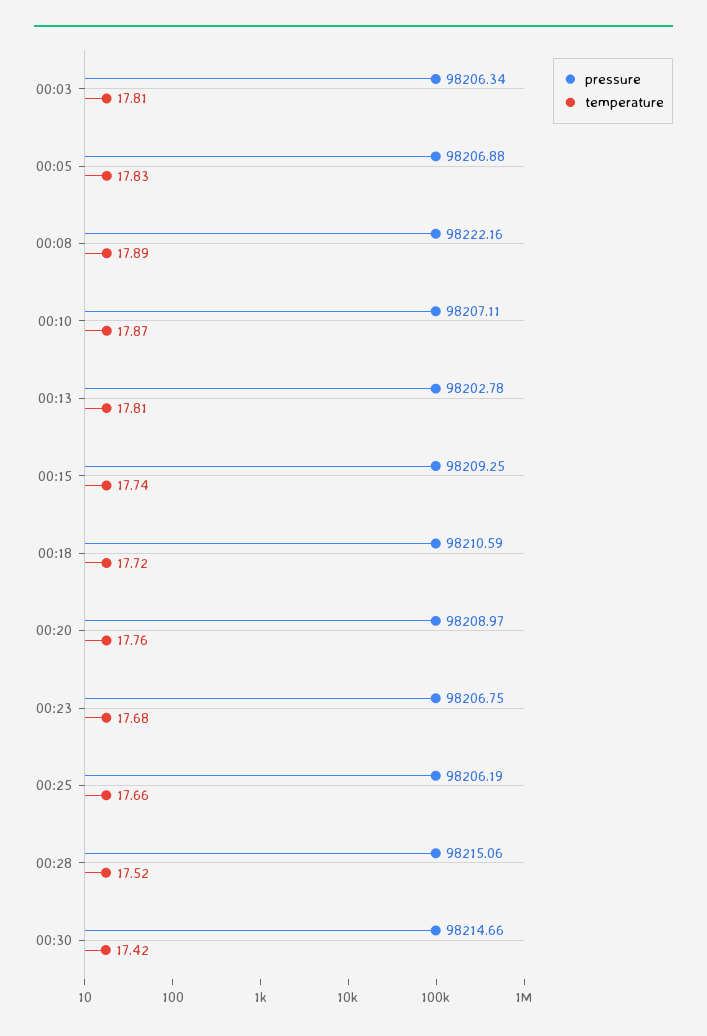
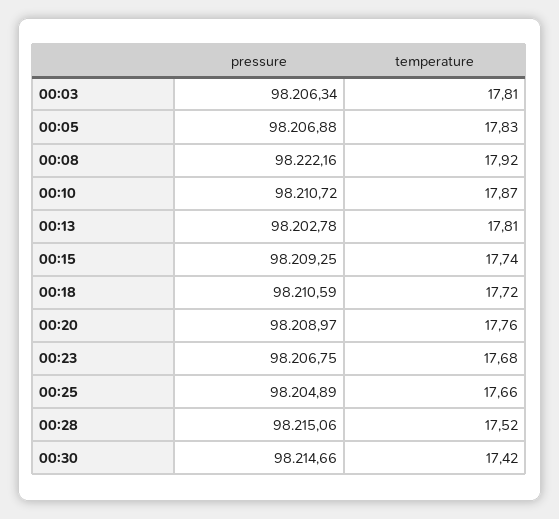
  {
    "pressure": {
      "00:03": 98206.34,
      "00:05": 98206.88,
      "00:08": 98222.16,
-     "00:10": 98207.11,
+     "00:10": 98210.72,
      "00:13": 98202.78,
      "00:15": 98209.25,
      "00:18": 98210.59,
      "00:20": 98208.97,
      "00:23": 98206.75,
-     "00:25": 98206.19,
+     "00:25": 98204.89,
      "00:28": 98215.06,
      "00:30": 98214.66
    },
    "temperature": {
      "00:03": 17.81,
      "00:05": 17.83,
-     "00:08": 17.89,
+     "00:08": 17.92,
      "00:10": 17.87,
      "00:13": 17.81,
      "00:15": 17.74,
      "00:18": 17.72,
      "00:20": 17.76,
      "00:23": 17.68,
      "00:25": 17.66,
      "00:28": 17.52,
      "00:30": 17.42
    }
  }

